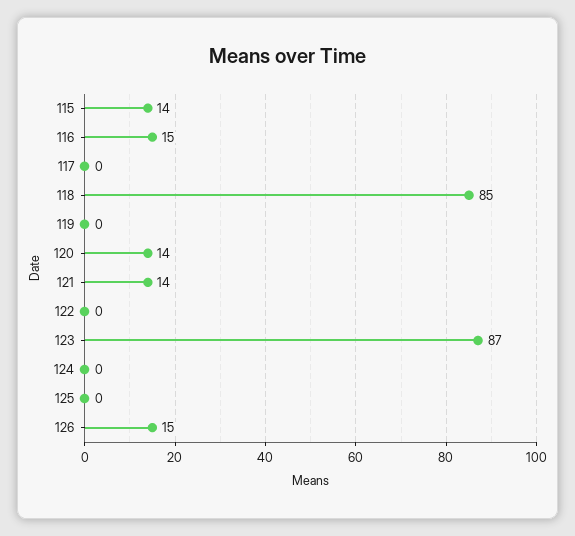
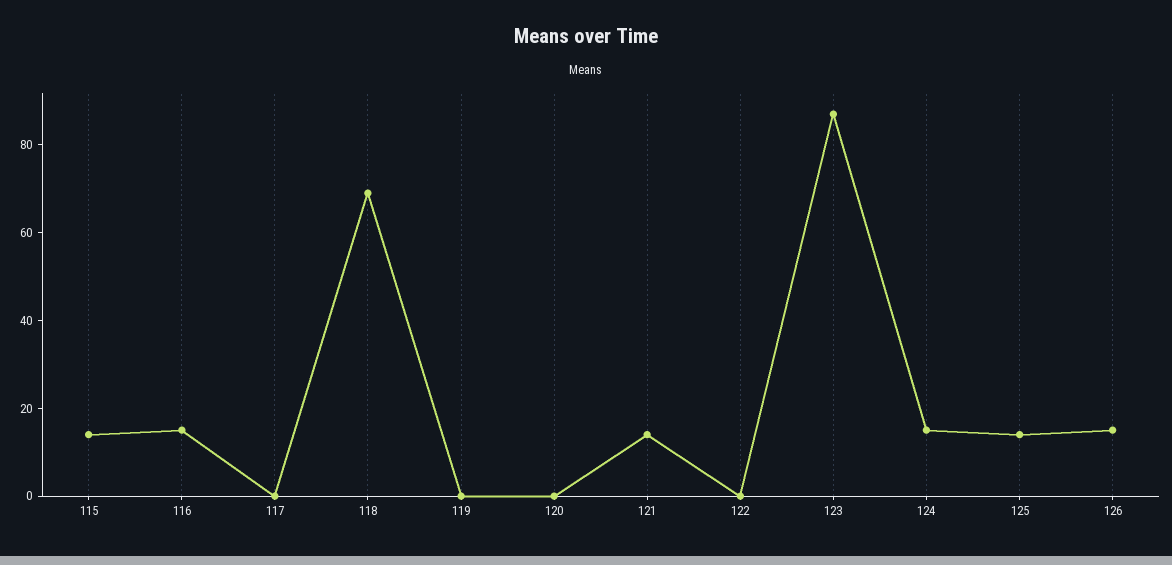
  {
    "115": 14,
    "116": 15,
    "117": 0,
-   "118": 85,
+   "118": 70,
    "119": 0,
-   "120": 14,
+   "120": 0,
    "121": 14,
    "122": 0,
    "123": 87,
-   "124": 0,
+   "124": 15,
-   "125": 0,
+   "125": 15,
    "126": 15
  }

